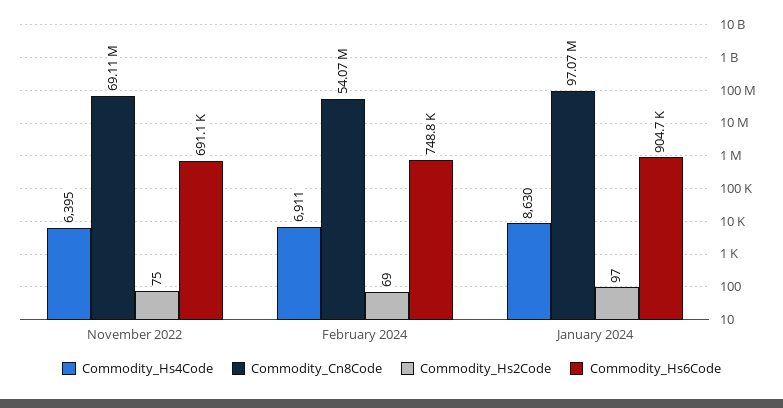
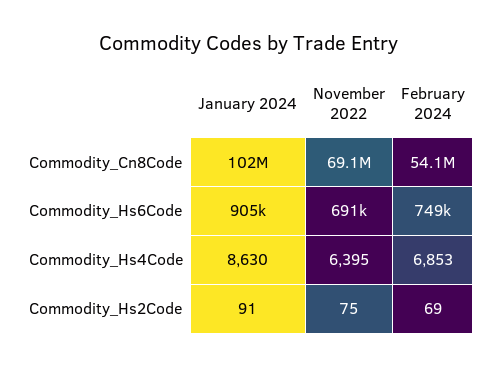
  {
    "Commodity_Hs4Code": {
      "November 2022": 6395,
-     "February 2024": 6911,
+     "February 2024": 6853,
      "January 2024": 8630
    },
    "Commodity_Cn8Code": {
      "November 2022": 69110000,
      "February 2024": 54070000,
-     "January 2024": 97070000
+     "January 2024": 102000000
    },
    "Commodity_Hs2Code": {
      "November 2022": 75,
      "February 2024": 69,
-     "January 2024": 97
+     "January 2024": 91
    },
    "Commodity_Hs6Code": {
      "November 2022": 691100,
      "February 2024": 748800,
      "January 2024": 904700
    }
  }

